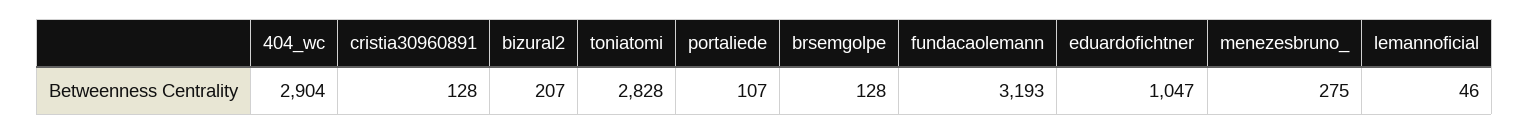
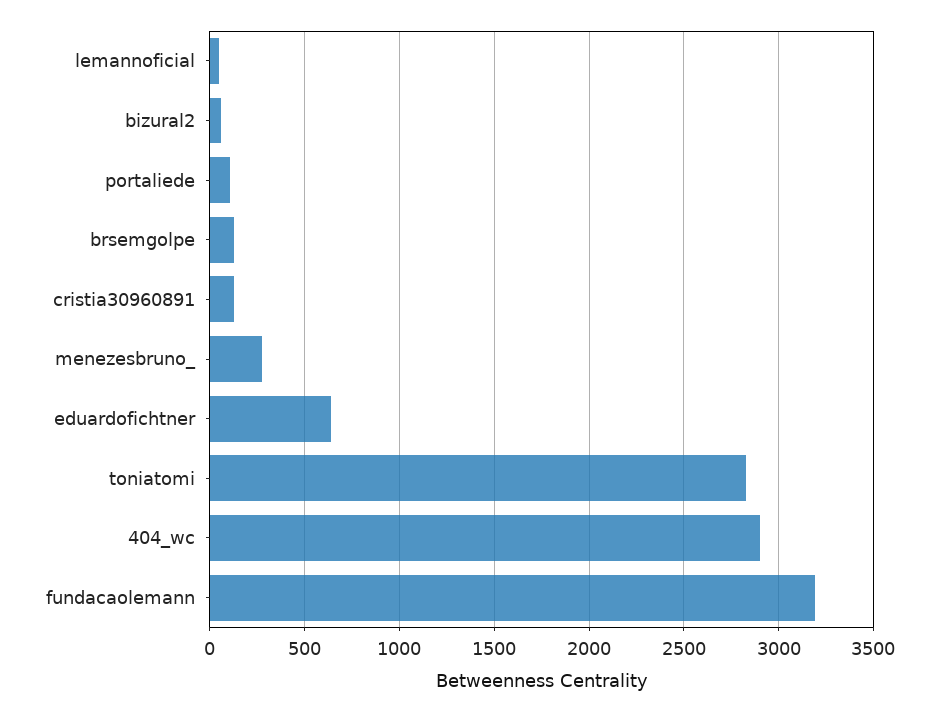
  {
    "404_wc": 2904,
    "cristia30960891": 128,
-   "bizural2": 207,
+   "bizural2": 50,
    "toniatomi": 2828,
    "portaliede": 107,
    "brsemgolpe": 128,
    "fundacaolemann": 3193,
-   "eduardofichtner": 1047,
+   "eduardofichtner": 650,
    "menezesbruno_": 275,
    "lemannoficial": 46
  }

